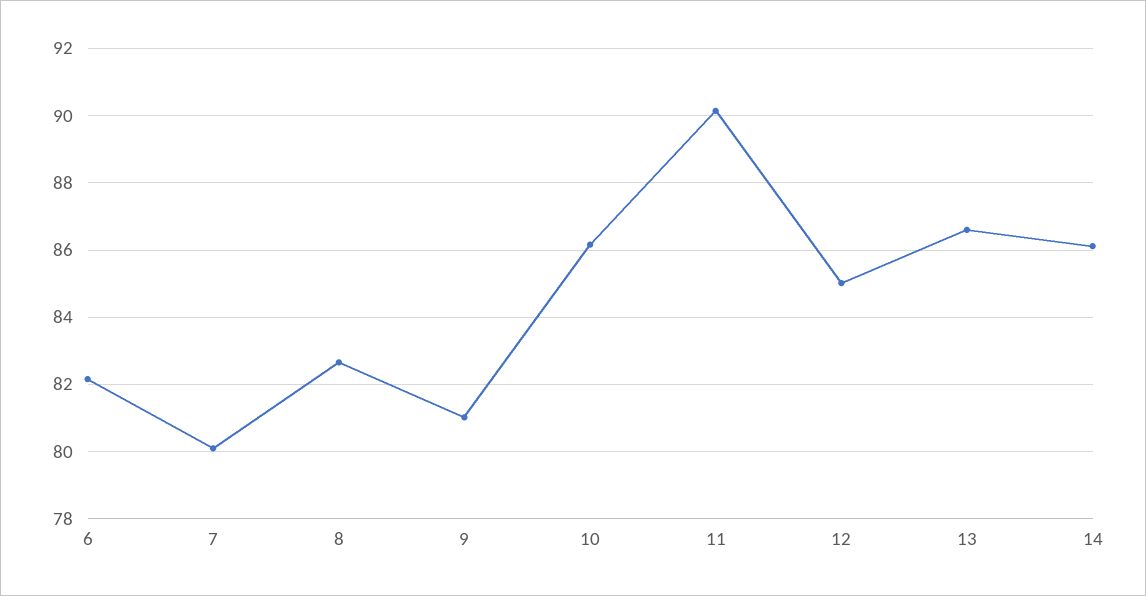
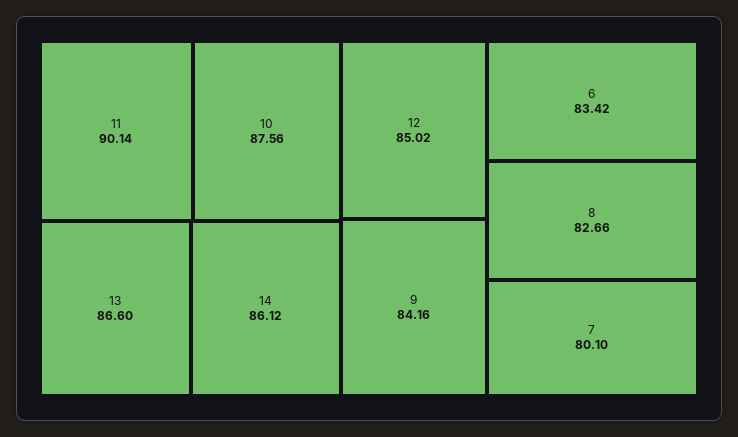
  {
-   "6": 82.2,
+   "6": 83.42,
    "7": 80.1,
    "8": 82.66,
-   "9": 81,
+   "9": 84.16,
-   "10": 86.2,
+   "10": 87.56,
    "11": 90.14,
    "12": 85.02,
    "13": 86.6,
    "14": 86.12
  }

